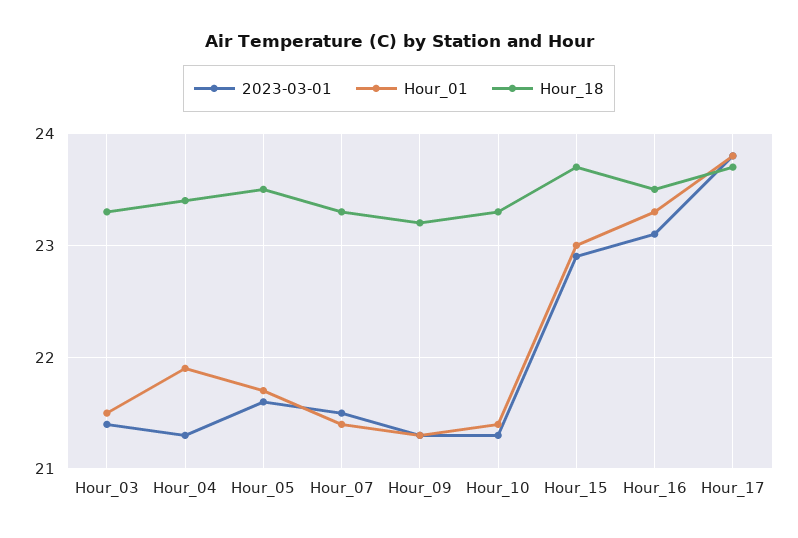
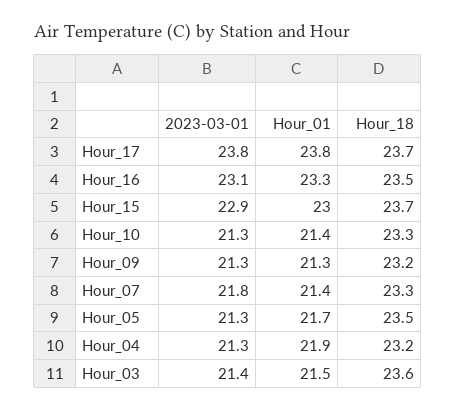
  {
    "2023-03-01": {
      "Hour_03": 21.4,
      "Hour_04": 21.3,
-     "Hour_05": 21.6,
+     "Hour_05": 21.3,
-     "Hour_07": 21.5,
+     "Hour_07": 21.8,
      "Hour_09": 21.3,
      "Hour_10": 21.3,
      "Hour_15": 22.9,
      "Hour_16": 23.1,
      "Hour_17": 23.8
    },
    "Hour_01": {
      "Hour_03": 21.5,
      "Hour_04": 21.9,
      "Hour_05": 21.7,
      "Hour_07": 21.4,
      "Hour_09": 21.3,
      "Hour_10": 21.4,
      "Hour_15": 23,
      "Hour_16": 23.3,
      "Hour_17": 23.8
    },
    "Hour_18": {
-     "Hour_03": 23.3,
+     "Hour_03": 23.6,
-     "Hour_04": 23.4,
+     "Hour_04": 23.2,
      "Hour_05": 23.5,
      "Hour_07": 23.3,
      "Hour_09": 23.2,
      "Hour_10": 23.3,
      "Hour_15": 23.7,
      "Hour_16": 23.5,
      "Hour_17": 23.7
    }
  }

